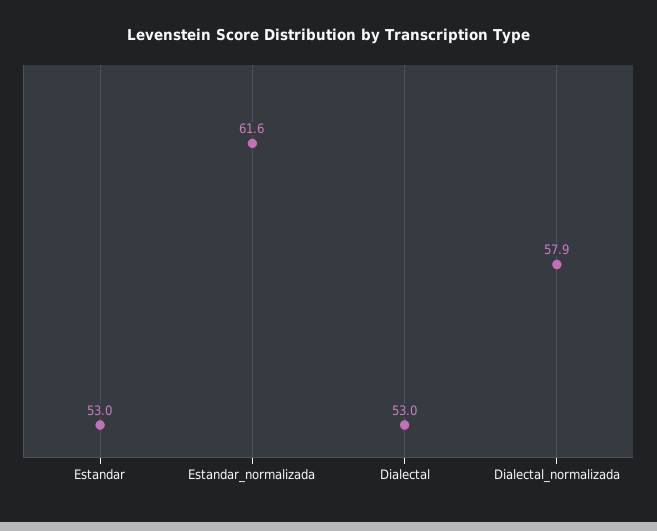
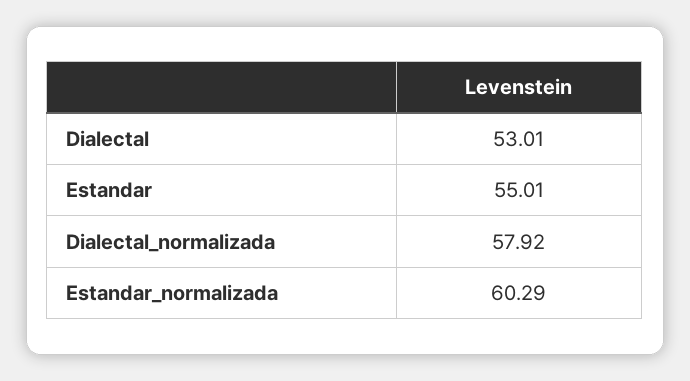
  {
-   "Estandar": 53,
+   "Estandar": 55.01,
-   "Estandar_normalizada": 61.6,
+   "Estandar_normalizada": 60.29,
    "Dialectal": 53.01,
    "Dialectal_normalizada": 57.92
  }

